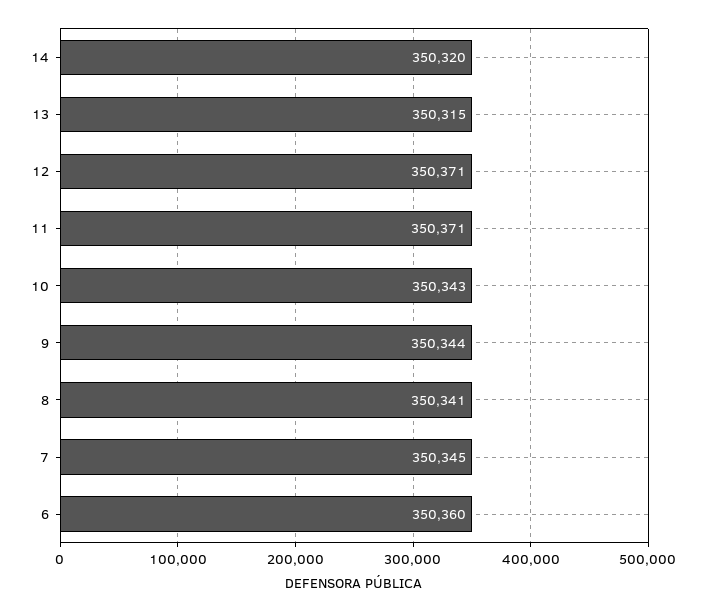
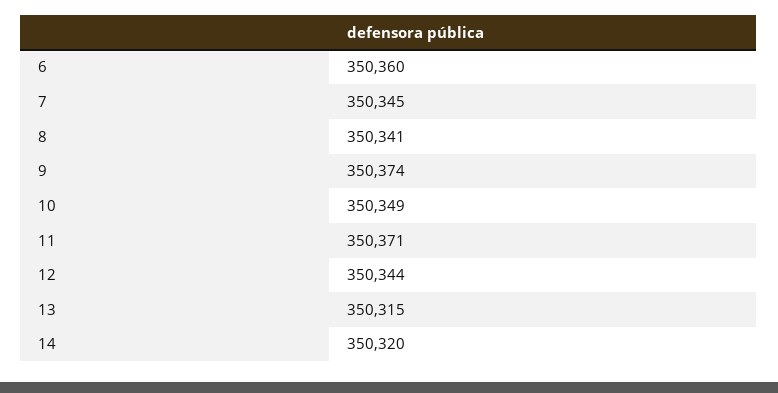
  {
    "14": 350320,
    "13": 350315,
-   "12": 350371,
+   "12": 350344,
    "11": 350371,
-   "10": 350343,
+   "10": 350349,
-   "9": 350344,
+   "9": 350374,
    "8": 350341,
    "7": 350345,
    "6": 350360
  }

